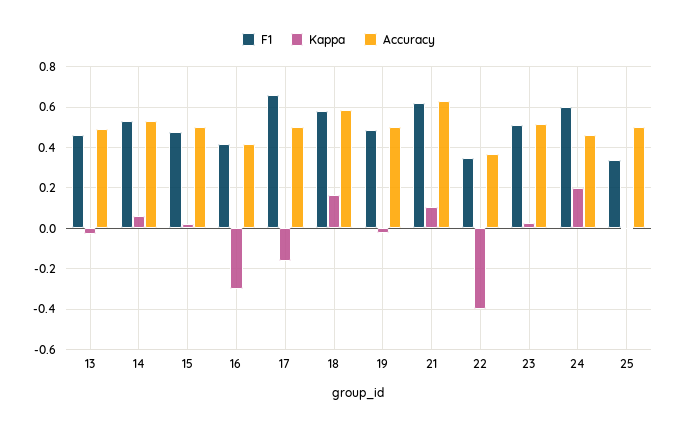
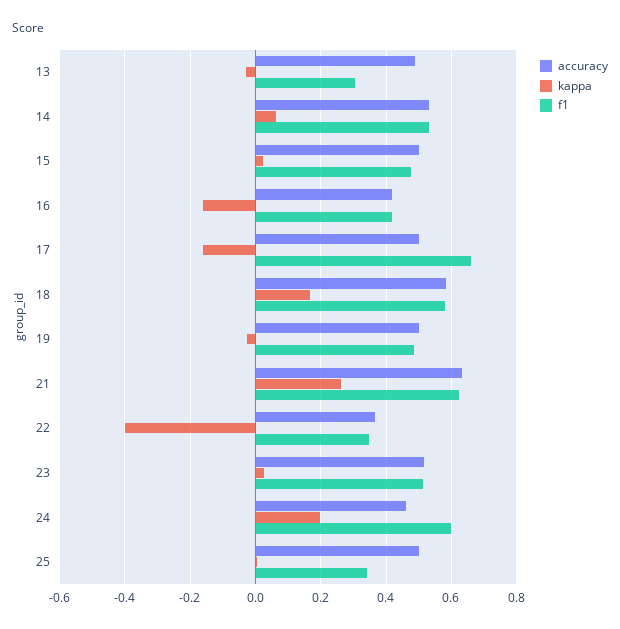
  {
    "F1": {
-     "13": 0.45,
+     "13": 0.3,
      "14": 0.54,
      "15": 0.48,
      "16": 0.42,
      "17": 0.66,
      "18": 0.58,
      "19": 0.48,
      "21": 0.62,
      "22": 0.34,
      "23": 0.52,
      "24": 0.6,
      "25": 0.34
    },
    "Kappa": {
      "13": -0.04,
      "14": 0.06,
      "15": 0.02,
-     "16": -0.3,
+     "16": -0.16,
      "17": -0.16,
      "18": 0.16,
      "19": -0.02,
-     "21": 0.1,
+     "21": 0.26,
      "22": -0.4,
      "23": 0.02,
      "24": 0.2,
      "25": 0
    },
    "Accuracy": {
      "13": 0.48,
      "14": 0.54,
      "15": 0.5,
      "16": 0.42,
      "17": 0.5,
      "18": 0.58,
      "19": 0.5,
      "21": 0.64,
      "22": 0.36,
      "23": 0.52,
      "24": 0.46,
      "25": 0.5
    }
  }

